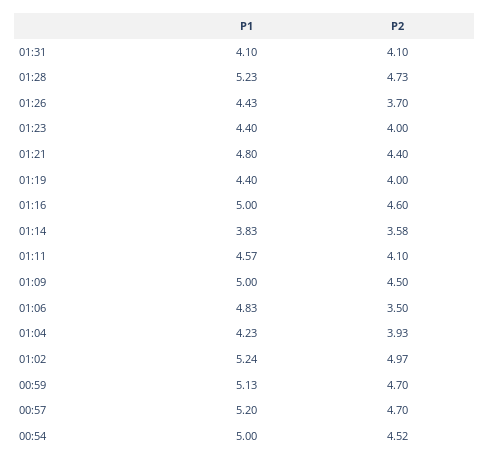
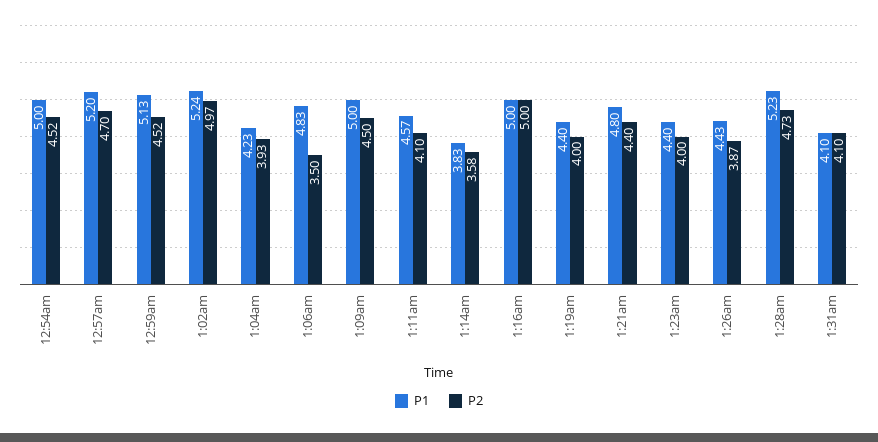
  {
    "P1": {
      "01:31": 4.1,
      "01:28": 5.23,
      "01:26": 4.43,
      "01:23": 4.4,
      "01:21": 4.8,
      "01:19": 4.4,
      "01:16": 5,
      "01:14": 3.83,
      "01:11": 4.57,
      "01:09": 5,
      "01:06": 4.83,
      "01:04": 4.23,
      "01:02": 5.24,
      "00:59": 5.13,
      "00:57": 5.2,
      "00:54": 5
    },
    "P2": {
      "01:31": 4.1,
      "01:28": 4.73,
-     "01:26": 3.7,
+     "01:26": 3.87,
      "01:23": 4,
      "01:21": 4.4,
      "01:19": 4,
-     "01:16": 4.6,
+     "01:16": 5,
      "01:14": 3.58,
      "01:11": 4.1,
      "01:09": 4.5,
      "01:06": 3.5,
      "01:04": 3.93,
      "01:02": 4.97,
-     "00:59": 4.7,
+     "00:59": 4.52,
      "00:57": 4.7,
      "00:54": 4.52
    }
  }

